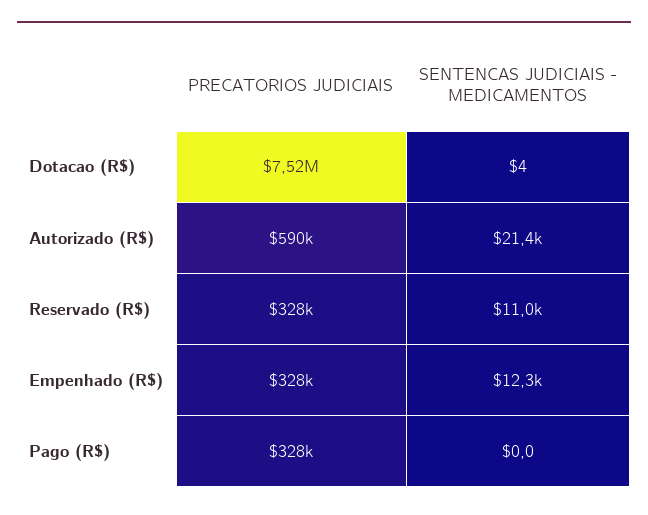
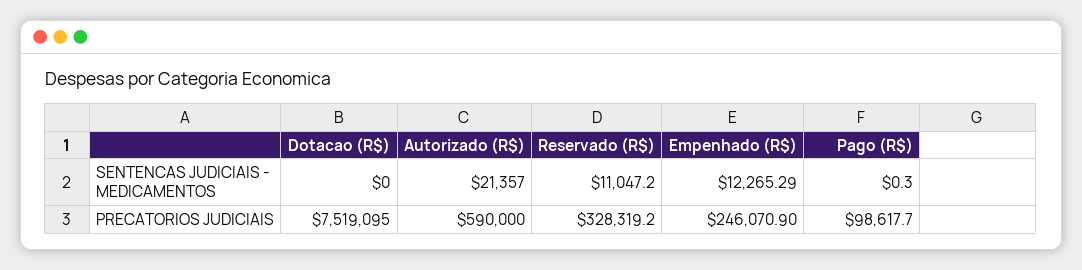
  {
    "PRECATORIOS JUDICIAIS": {
      "Dotacao (R$)": 7519095,
      "Autorizado (R$)": 590000,
      "Reservado (R$)": 328319.2,
-     "Empenhado (R$)": 328000,
+     "Empenhado (R$)": 246070.9,
-     "Pago (R$)": 328000
+     "Pago (R$)": 98617.7
    },
    "SENTENCAS JUDICIAIS - MEDICAMENTOS": {
-     "Dotacao (R$)": 4,
+     "Dotacao (R$)": 0,
      "Autorizado (R$)": 21357,
      "Reservado (R$)": 11047.2,
      "Empenhado (R$)": 12265.29,
-     "Pago (R$)": 0
+     "Pago (R$)": 0.3
    }
  }

